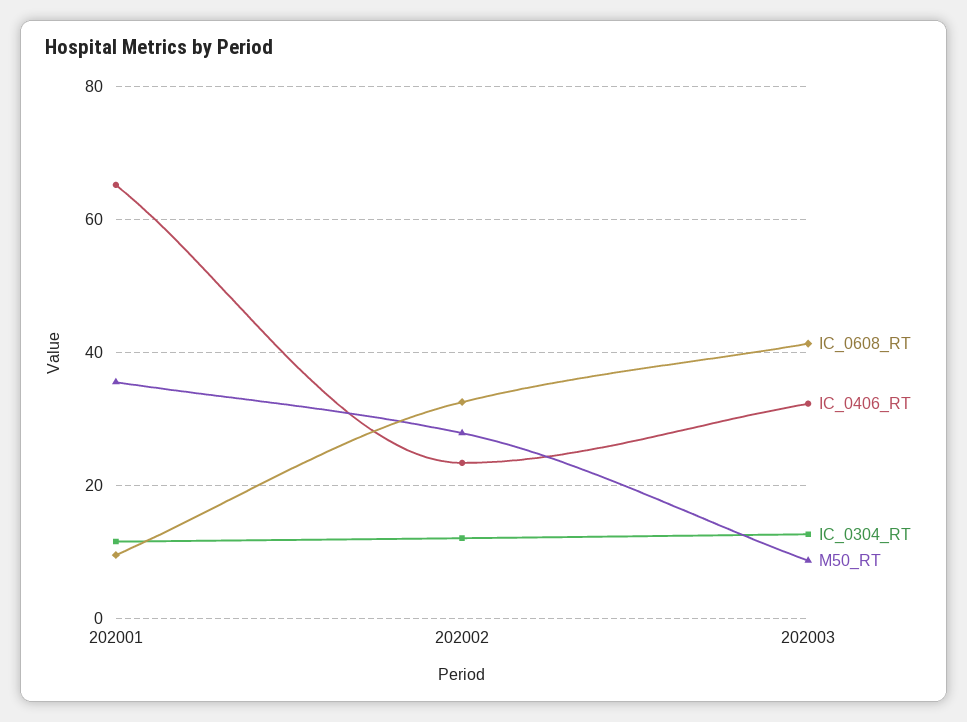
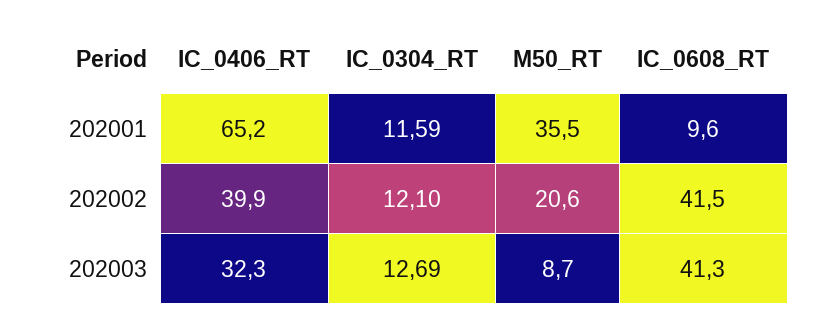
  {
    "IC_0608_RT": {
      "202001": 9.6,
-     "202002": 32,
+     "202002": 41.5,
      "202003": 41.3
    },
    "IC_0406_RT": {
      "202001": 65.2,
-     "202002": 24,
+     "202002": 39.9,
      "202003": 32.3
    },
    "IC_0304_RT": {
      "202001": 11.59,
      "202002": 12.1,
      "202003": 12.69
    },
    "M50_RT": {
      "202001": 35.5,
-     "202002": 28,
+     "202002": 20.6,
      "202003": 8.7
    }
  }

